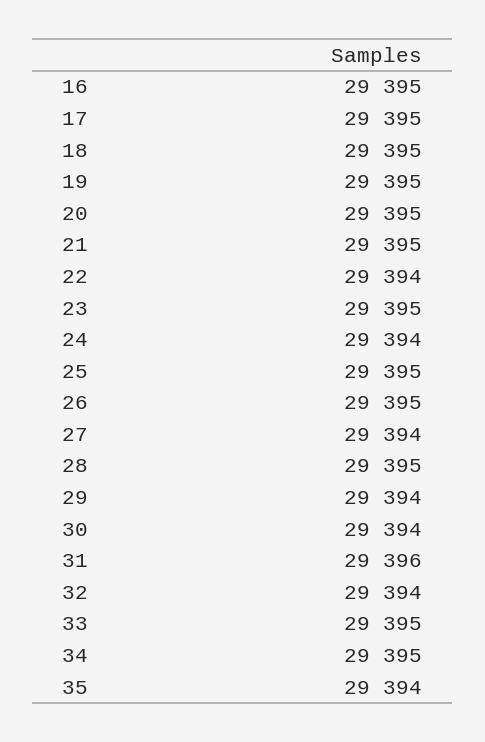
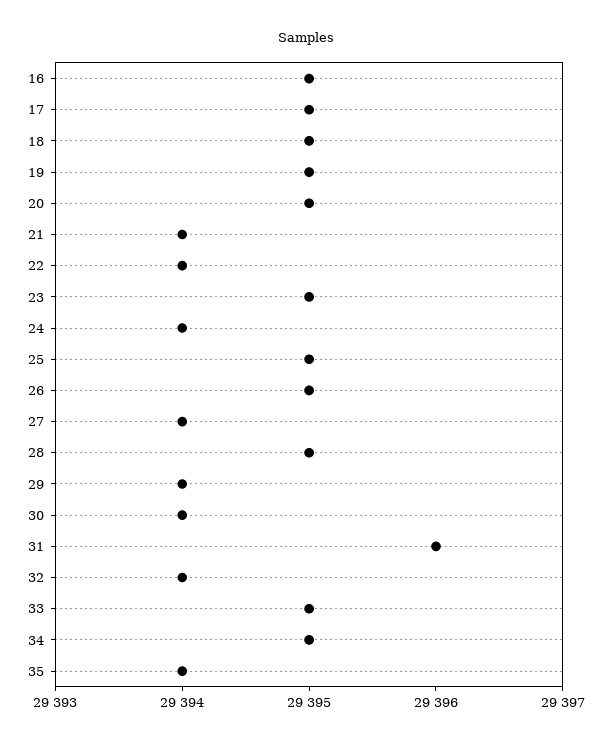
  {
    "16": 29395,
    "17": 29395,
    "18": 29395,
    "19": 29395,
    "20": 29395,
-   "21": 29395,
+   "21": 29394,
    "22": 29394,
    "23": 29395,
    "24": 29394,
    "25": 29395,
    "26": 29395,
    "27": 29394,
    "28": 29395,
    "29": 29394,
    "30": 29394,
    "31": 29396,
    "32": 29394,
    "33": 29395,
    "34": 29395,
    "35": 29394
  }

